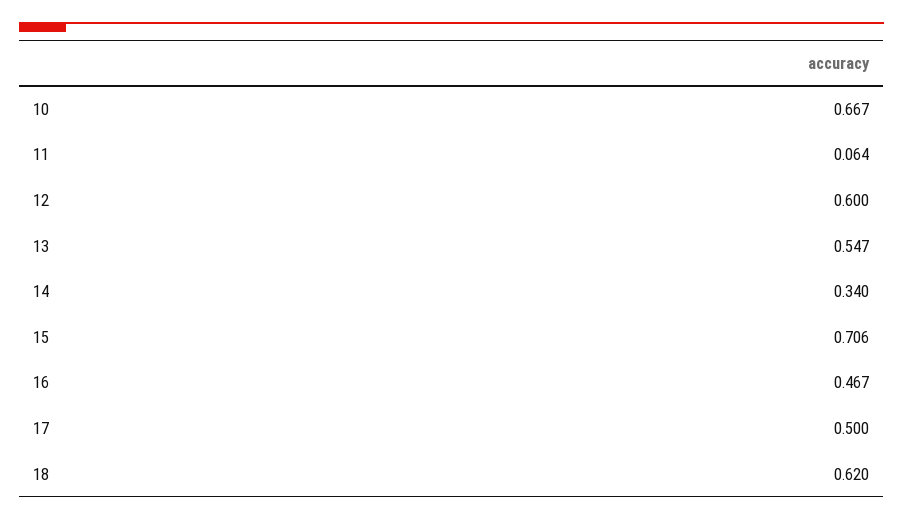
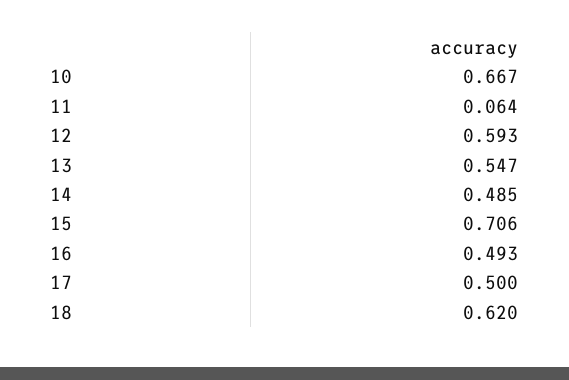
  {
    "10": 0.667,
    "11": 0.064,
-   "12": 0.6,
+   "12": 0.593,
    "13": 0.547,
-   "14": 0.34,
+   "14": 0.485,
    "15": 0.706,
-   "16": 0.467,
+   "16": 0.493,
    "17": 0.5,
    "18": 0.62
  }

